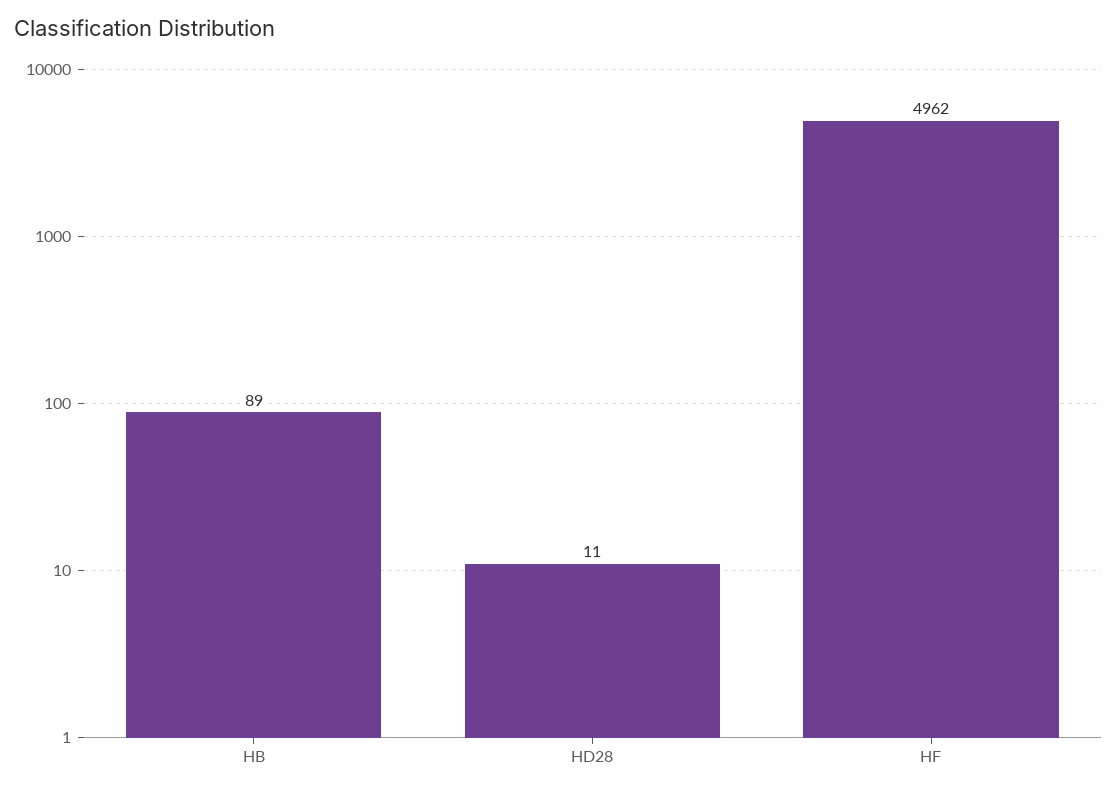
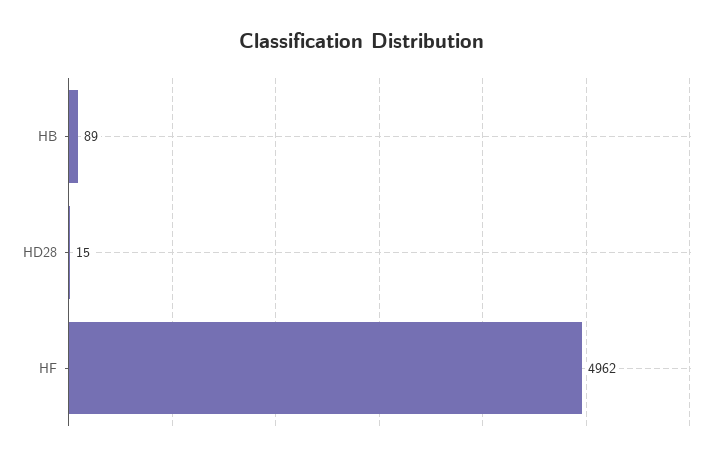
  {
    "HB": 89,
-   "HD28": 11,
+   "HD28": 15,
    "HF": 4962
  }

